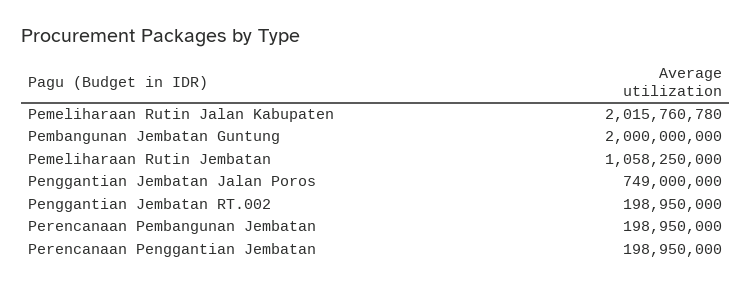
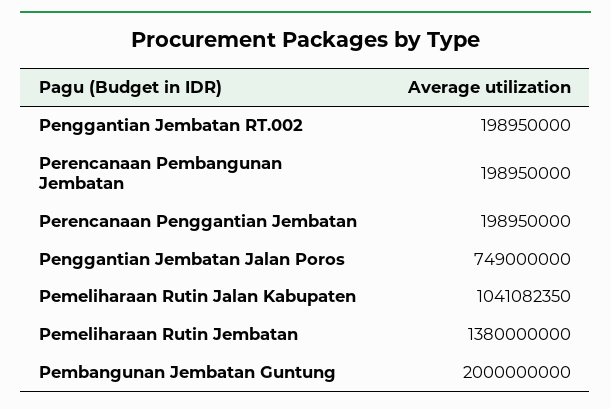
  {
-   "Pemeliharaan Rutin Jalan Kabupaten": 2015760780,
+   "Pemeliharaan Rutin Jalan Kabupaten": 1041082350,
    "Pembangunan Jembatan Guntung": 2000000000,
-   "Pemeliharaan Rutin Jembatan": 1058250000,
+   "Pemeliharaan Rutin Jembatan": 1380000000,
    "Penggantian Jembatan Jalan Poros": 749000000,
    "Penggantian Jembatan RT.002": 198950000,
    "Perencanaan Pembangunan Jembatan": 198950000,
    "Perencanaan Penggantian Jembatan": 198950000
  }

